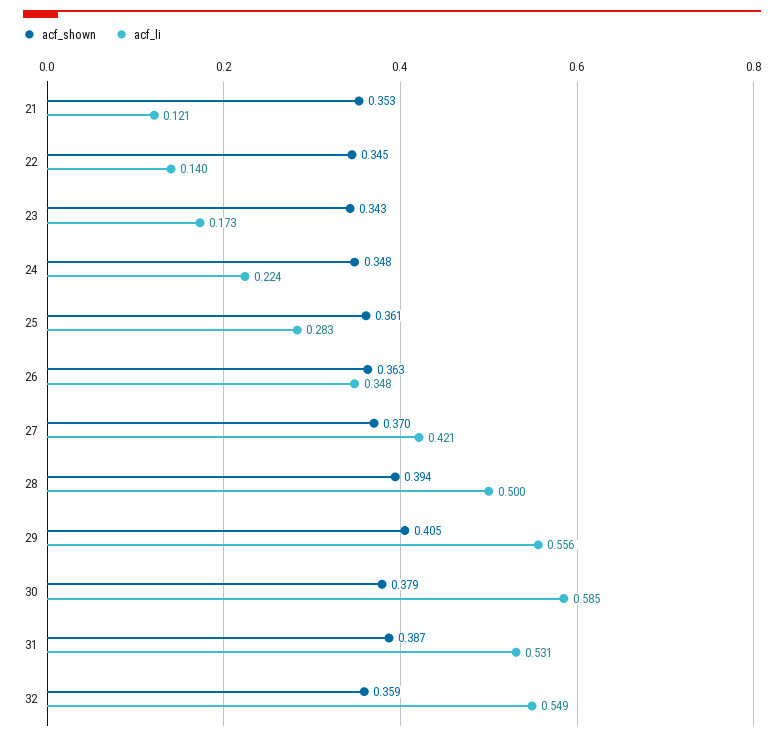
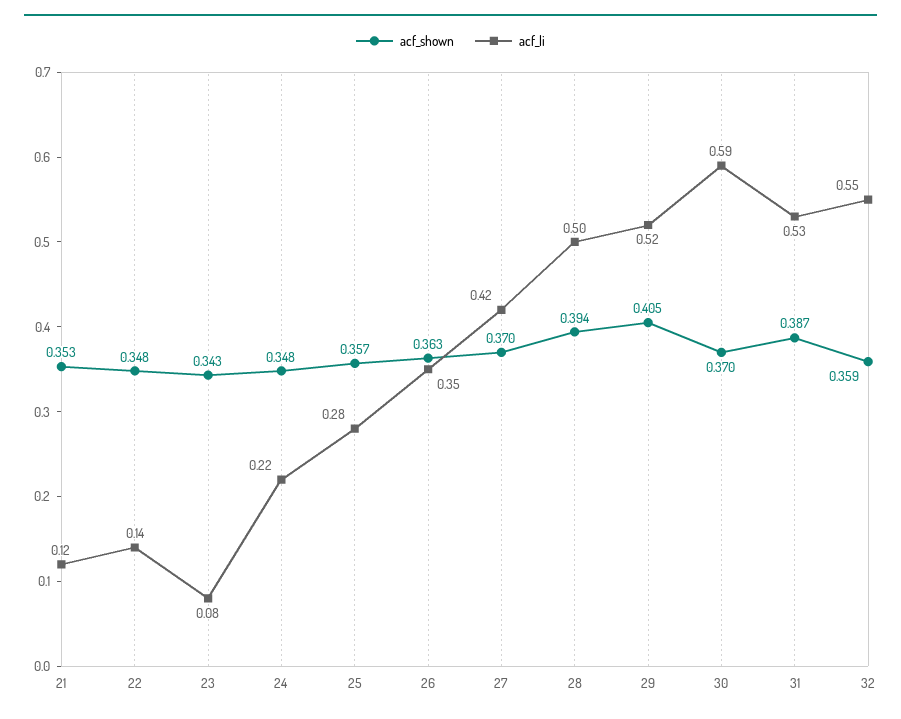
  {
    "acf_shown": {
      "21": 0.353,
-     "22": 0.345,
+     "22": 0.348,
      "23": 0.343,
      "24": 0.348,
-     "25": 0.361,
+     "25": 0.357,
      "26": 0.363,
      "27": 0.37,
      "28": 0.394,
      "29": 0.405,
-     "30": 0.379,
+     "30": 0.37,
      "31": 0.387,
      "32": 0.359
    },
    "acf_li": {
      "21": 0.121,
      "22": 0.14,
-     "23": 0.173,
+     "23": 0.08,
      "24": 0.224,
      "25": 0.283,
      "26": 0.348,
      "27": 0.421,
      "28": 0.5,
-     "29": 0.556,
+     "29": 0.52,
      "30": 0.585,
      "31": 0.531,
      "32": 0.549
    }
  }

